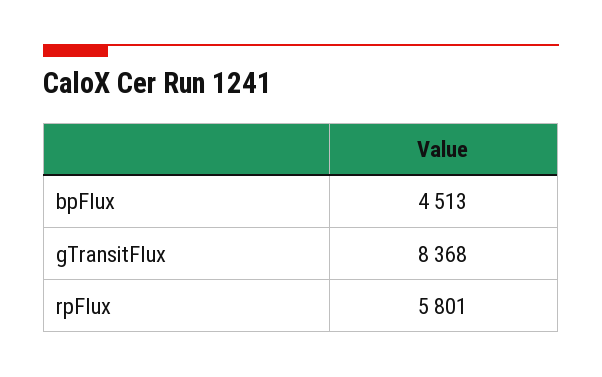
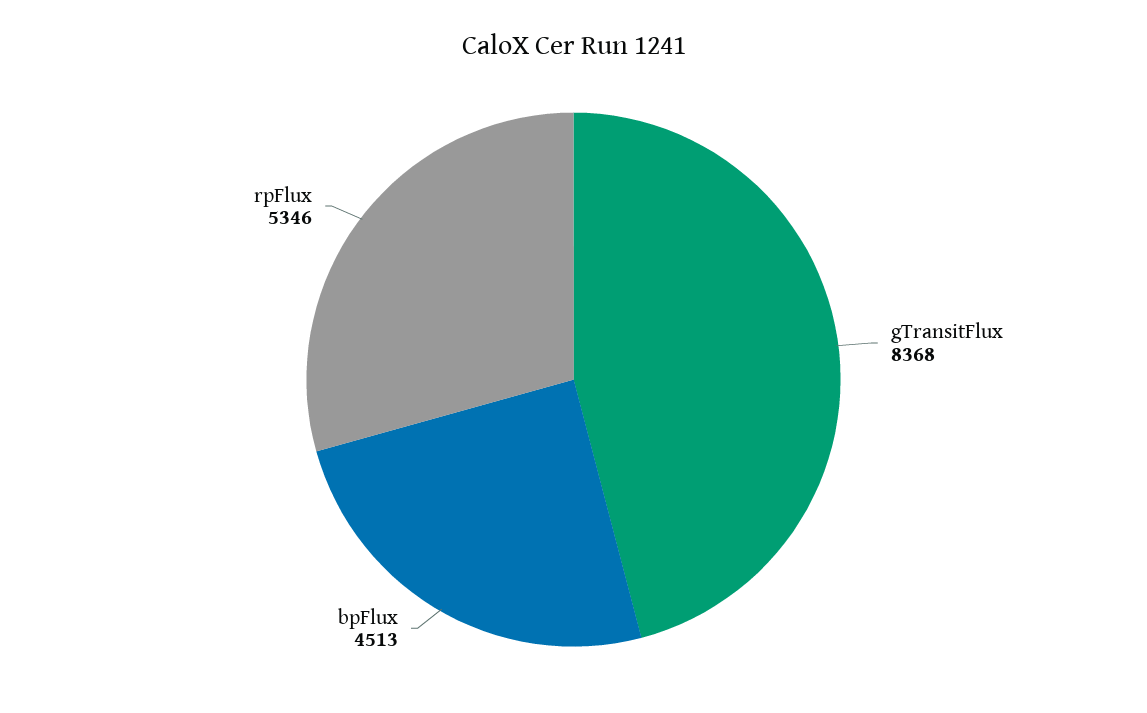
  {
    "bpFlux": 4513,
    "gTransitFlux": 8368,
-   "rpFlux": 5801
+   "rpFlux": 5346
  }

